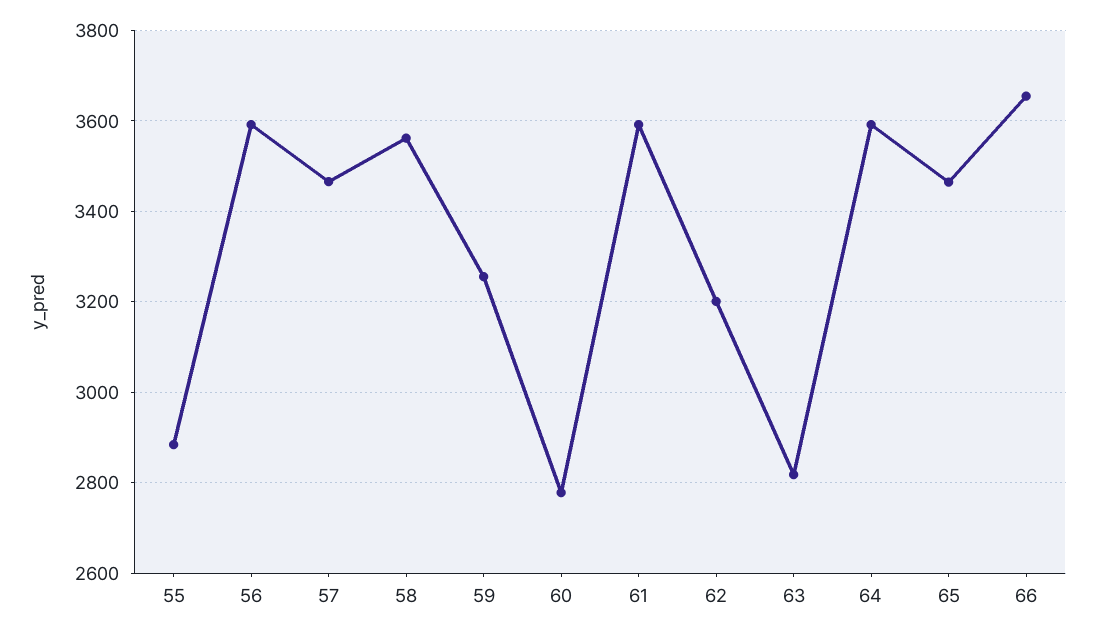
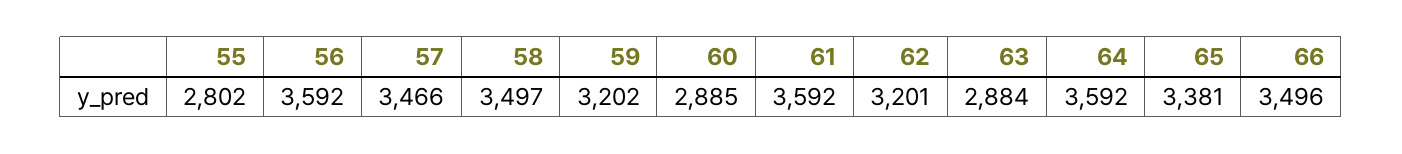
  {
-   "55": 2880,
+   "55": 2802,
    "56": 3592,
    "57": 3466,
-   "58": 3560,
+   "58": 3497,
-   "59": 3260,
+   "59": 3202,
-   "60": 2780,
+   "60": 2885,
    "61": 3592,
    "62": 3201,
-   "63": 2820,
+   "63": 2884,
    "64": 3592,
-   "65": 3460,
+   "65": 3381,
-   "66": 3660
+   "66": 3496
  }

